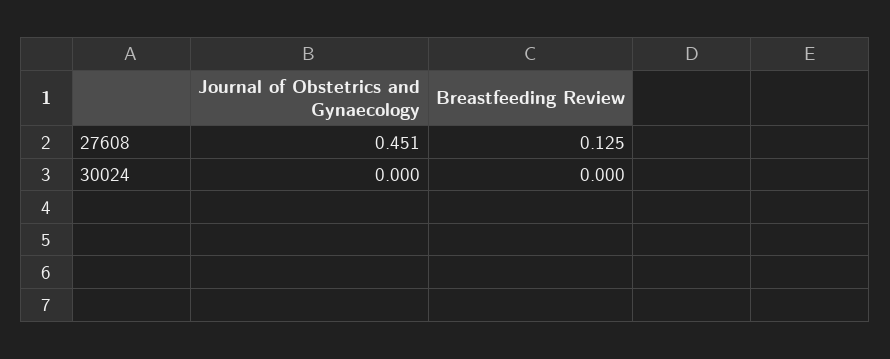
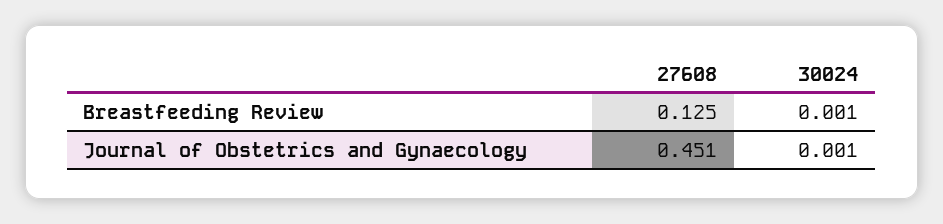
  {
    "Journal of Obstetrics and Gynaecology": {
      "27608": 0.451,
-     "30024": 0
+     "30024": 0.001
    },
    "Breastfeeding Review": {
      "27608": 0.125,
-     "30024": 0
+     "30024": 0.001
    }
  }

